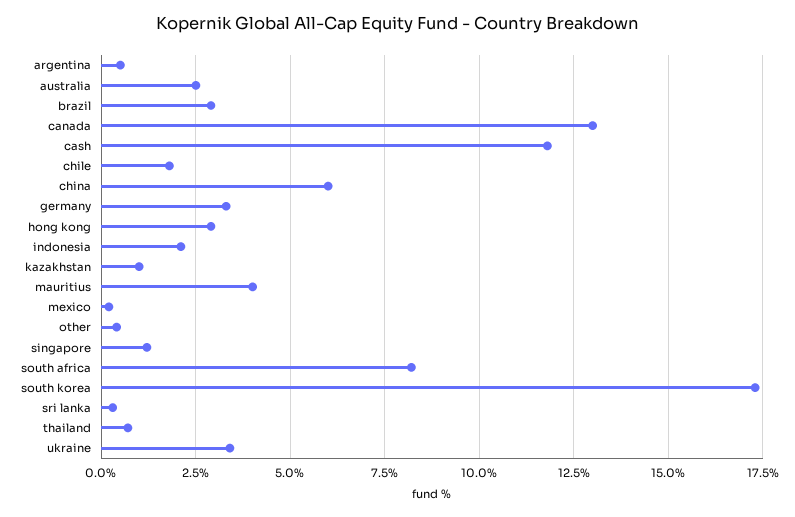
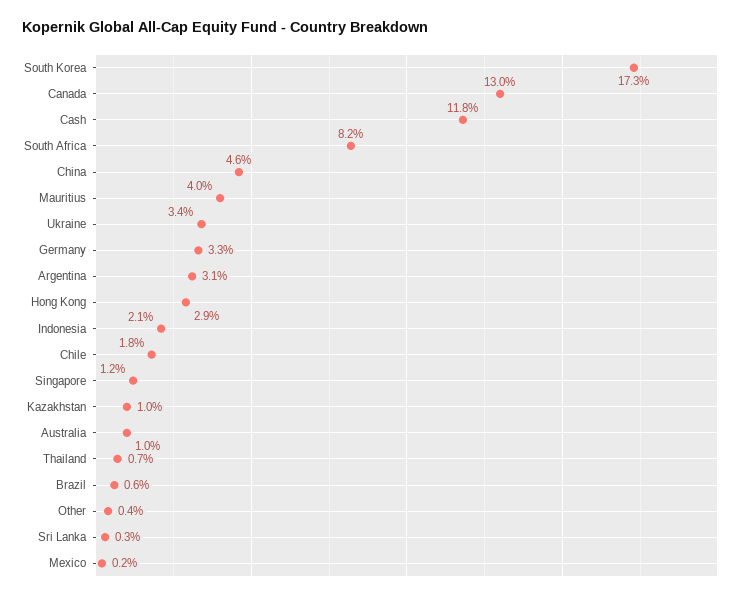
  {
-   "argentina": 0.5,
+   "argentina": 3.1,
-   "australia": 2.5,
+   "australia": 1,
-   "brazil": 3,
+   "brazil": 0.6,
    "canada": 13,
    "cash": 11.8,
    "chile": 1.8,
-   "china": 6,
+   "china": 4.6,
    "germany": 3.3,
    "hong kong": 2.9,
    "indonesia": 2.1,
    "kazakhstan": 1,
    "mauritius": 4,
    "mexico": 0.2,
    "other": 0.4,
    "singapore": 1.2,
    "south africa": 8.2,
    "south korea": 17.3,
    "sri lanka": 0.3,
    "thailand": 0.7,
    "ukraine": 3.4
  }

